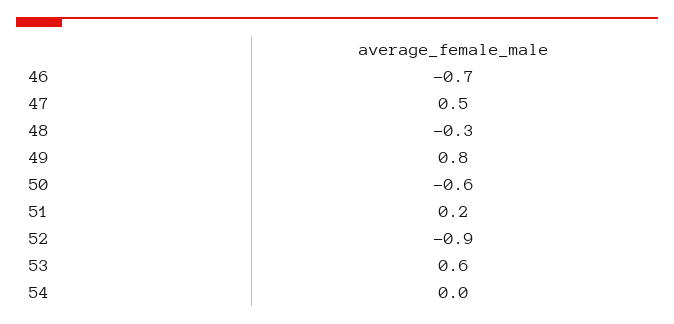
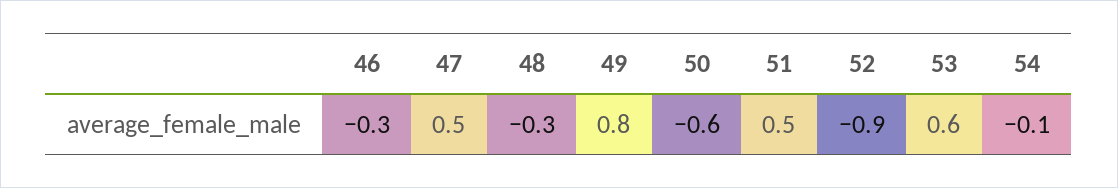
  {
-   "46": -0.7,
+   "46": -0.3,
    "47": 0.5,
    "48": -0.3,
    "49": 0.8,
    "50": -0.6,
-   "51": 0.2,
+   "51": 0.5,
    "52": -0.9,
    "53": 0.6,
-   "54": 0
+   "54": -0.1
  }

